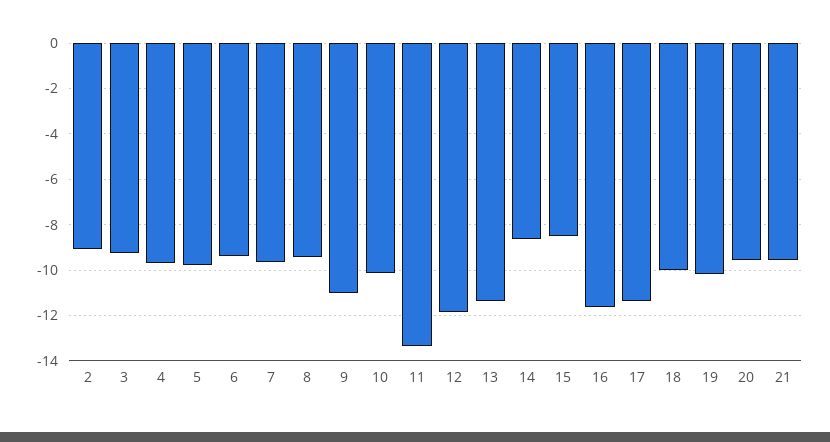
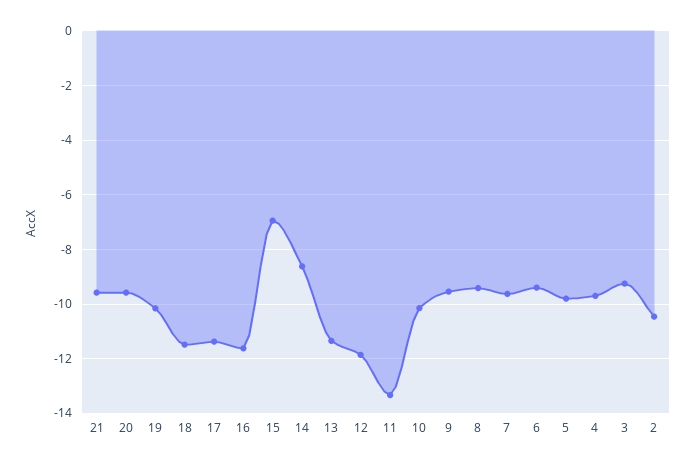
  {
-   "2": -9,
+   "2": -10.5,
    "3": -9.25,
    "4": -9.75,
    "5": -9.75,
    "6": -9.5,
    "7": -9.75,
    "8": -9.5,
-   "9": -11,
+   "9": -9.5,
    "10": -10.25,
    "11": -13.25,
    "12": -11.75,
    "13": -11.25,
    "14": -8.5,
-   "15": -8.5,
+   "15": -7,
    "16": -11.5,
    "17": -11.5,
-   "18": -10,
+   "18": -11.5,
    "19": -10.25,
    "20": -9.5,
    "21": -9.5
  }

